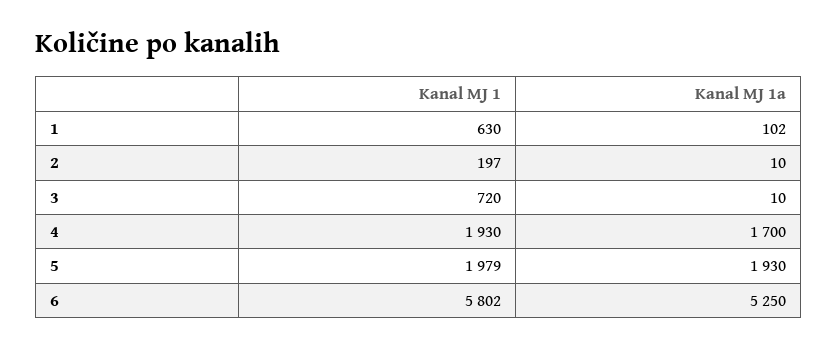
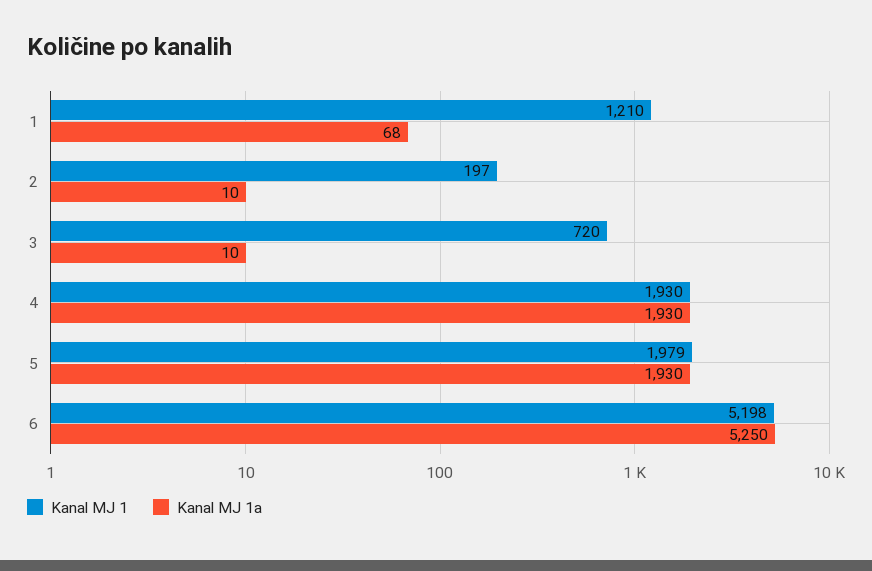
  {
    "Kanal MJ 1": {
-     "1": 630,
+     "1": 1210,
      "2": 197,
      "3": 720,
      "4": 1930,
      "5": 1979,
-     "6": 5802
+     "6": 5198
    },
    "Kanal MJ 1a": {
-     "1": 102,
+     "1": 68,
      "2": 10,
      "3": 10,
-     "4": 1700,
+     "4": 1930,
      "5": 1930,
      "6": 5250
    }
  }

